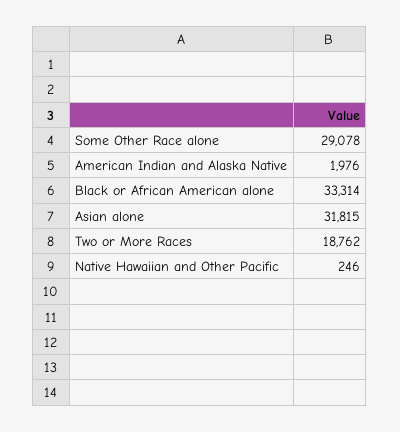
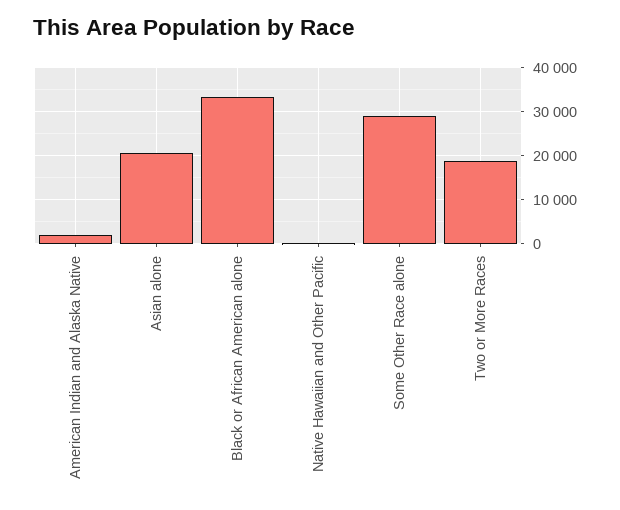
  {
    "Some Other Race alone": 29078,
    "American Indian and Alaska Native": 1976,
    "Black or African American alone": 33314,
-   "Asian alone": 31815,
+   "Asian alone": 20000,
    "Two or More Races": 18762,
    "Native Hawaiian and Other Pacific": 246
  }

